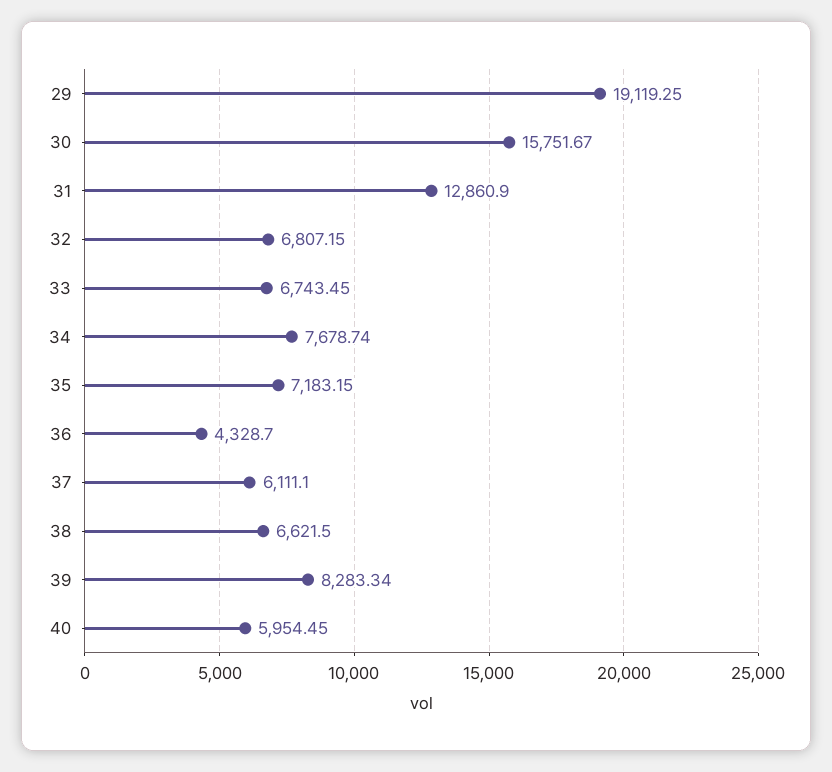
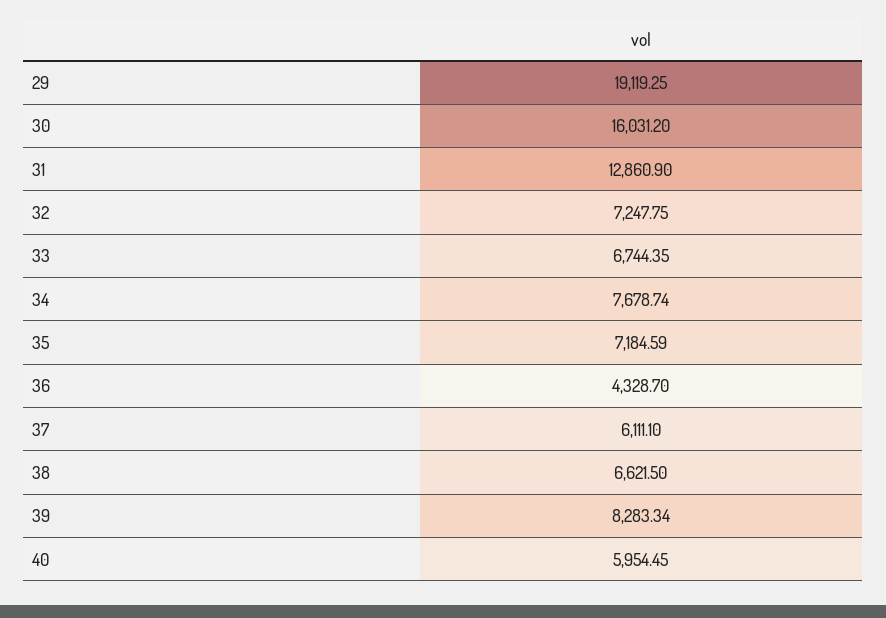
  {
    "29": 19119.25,
-   "30": 15751.67,
+   "30": 16031.2,
    "31": 12860.9,
-   "32": 6807.15,
+   "32": 7247.75,
-   "33": 6743.45,
+   "33": 6744.35,
    "34": 7678.74,
-   "35": 7183.15,
+   "35": 7184.59,
    "36": 4328.7,
    "37": 6111.1,
    "38": 6621.5,
    "39": 8283.34,
    "40": 5954.45
  }

